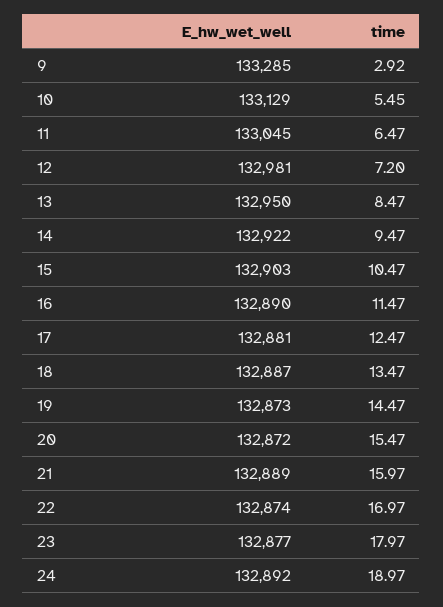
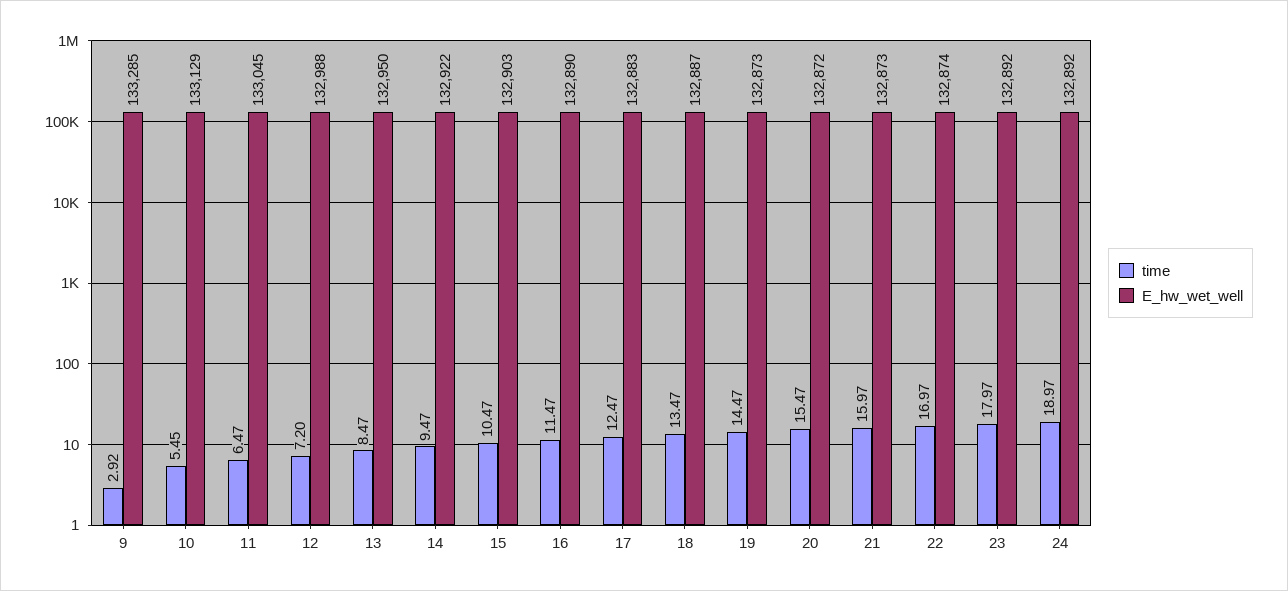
  {
    "E_hw_wet_well": {
      "9": 133285,
      "10": 133129,
      "11": 133045,
-     "12": 132981,
+     "12": 132988,
      "13": 132950,
      "14": 132922,
      "15": 132903,
      "16": 132890,
-     "17": 132881,
+     "17": 132883,
      "18": 132887,
      "19": 132873,
      "20": 132872,
-     "21": 132889,
+     "21": 132873,
      "22": 132874,
-     "23": 132877,
+     "23": 132892,
      "24": 132892
    },
    "time": {
      "9": 2.92,
      "10": 5.45,
      "11": 6.47,
      "12": 7.2,
      "13": 8.47,
      "14": 9.47,
      "15": 10.47,
      "16": 11.47,
      "17": 12.47,
      "18": 13.47,
      "19": 14.47,
      "20": 15.47,
      "21": 15.97,
      "22": 16.97,
      "23": 17.97,
      "24": 18.97
    }
  }

